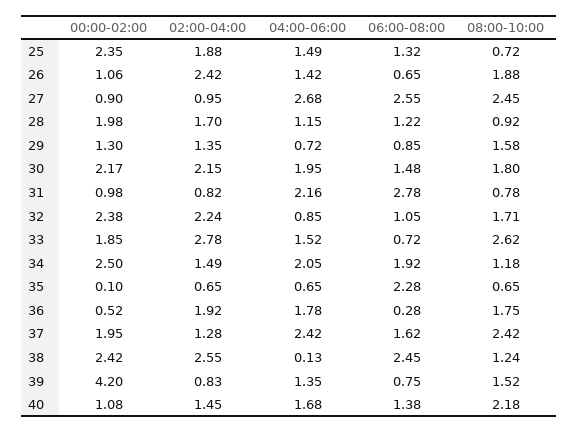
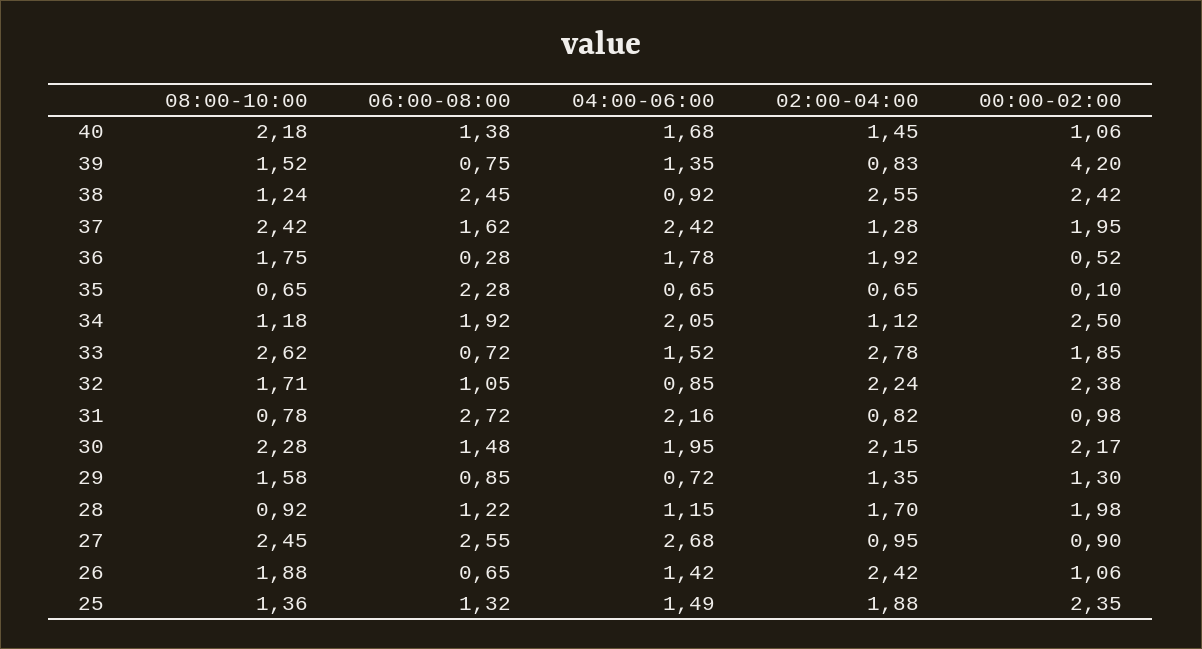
  {
    "00:00-02:00": {
      "25": 2.35,
      "26": 1.06,
      "27": 0.9,
      "28": 1.98,
      "29": 1.3,
      "30": 2.17,
      "31": 0.98,
      "32": 2.38,
      "33": 1.85,
      "34": 2.5,
      "35": 0.1,
      "36": 0.52,
      "37": 1.95,
      "38": 2.42,
      "39": 4.2,
-     "40": 1.08
+     "40": 1.06
    },
    "02:00-04:00": {
      "25": 1.88,
      "26": 2.42,
      "27": 0.95,
      "28": 1.7,
      "29": 1.35,
      "30": 2.15,
      "31": 0.82,
      "32": 2.24,
      "33": 2.78,
-     "34": 1.49,
+     "34": 1.12,
      "35": 0.65,
      "36": 1.92,
      "37": 1.28,
      "38": 2.55,
      "39": 0.83,
      "40": 1.45
    },
    "04:00-06:00": {
      "25": 1.49,
      "26": 1.42,
      "27": 2.68,
      "28": 1.15,
      "29": 0.72,
      "30": 1.95,
      "31": 2.16,
      "32": 0.85,
      "33": 1.52,
      "34": 2.05,
      "35": 0.65,
      "36": 1.78,
      "37": 2.42,
-     "38": 0.13,
+     "38": 0.92,
      "39": 1.35,
      "40": 1.68
    },
    "06:00-08:00": {
      "25": 1.32,
      "26": 0.65,
      "27": 2.55,
      "28": 1.22,
      "29": 0.85,
      "30": 1.48,
-     "31": 2.78,
+     "31": 2.72,
      "32": 1.05,
      "33": 0.72,
      "34": 1.92,
      "35": 2.28,
      "36": 0.28,
      "37": 1.62,
      "38": 2.45,
      "39": 0.75,
      "40": 1.38
    },
    "08:00-10:00": {
-     "25": 0.72,
+     "25": 1.36,
      "26": 1.88,
      "27": 2.45,
      "28": 0.92,
      "29": 1.58,
-     "30": 1.8,
+     "30": 2.28,
      "31": 0.78,
      "32": 1.71,
      "33": 2.62,
      "34": 1.18,
      "35": 0.65,
      "36": 1.75,
      "37": 2.42,
      "38": 1.24,
      "39": 1.52,
      "40": 2.18
    }
  }

